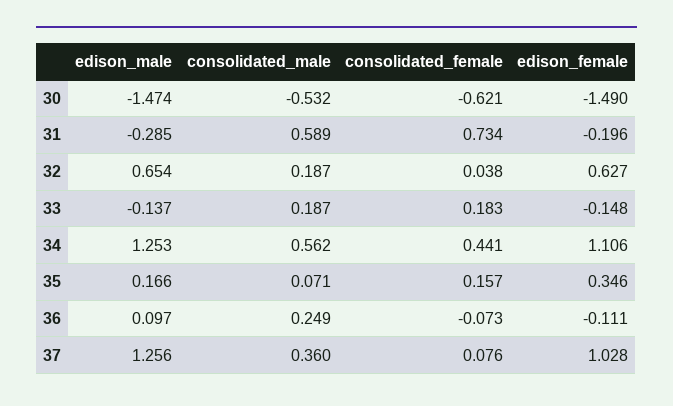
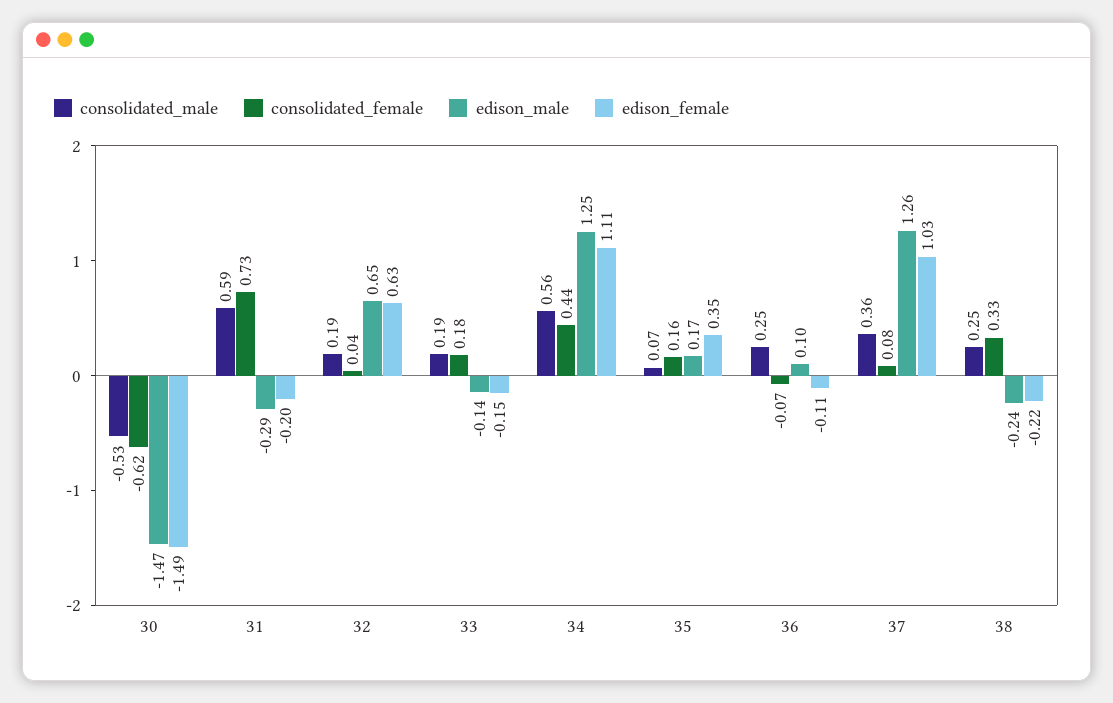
  {
    "edison_male": {
      "30": -1.474,
      "31": -0.285,
      "32": 0.654,
      "33": -0.137,
      "34": 1.253,
      "35": 0.166,
      "36": 0.097,
-     "37": 1.256
+     "37": 1.256,
+     "38": -0.24
    },
    "consolidated_male": {
      "30": -0.532,
      "31": 0.589,
      "32": 0.187,
      "33": 0.187,
      "34": 0.562,
      "35": 0.071,
      "36": 0.249,
-     "37": 0.36
+     "37": 0.36,
+     "38": 0.25
    },
    "consolidated_female": {
      "30": -0.621,
      "31": 0.734,
      "32": 0.038,
      "33": 0.183,
      "34": 0.441,
      "35": 0.157,
      "36": -0.073,
-     "37": 0.076
+     "37": 0.076,
+     "38": 0.33
    },
    "edison_female": {
      "30": -1.49,
      "31": -0.196,
      "32": 0.627,
      "33": -0.148,
      "34": 1.106,
      "35": 0.346,
      "36": -0.111,
-     "37": 1.028
+     "37": 1.028,
+     "38": -0.22
    }
  }

